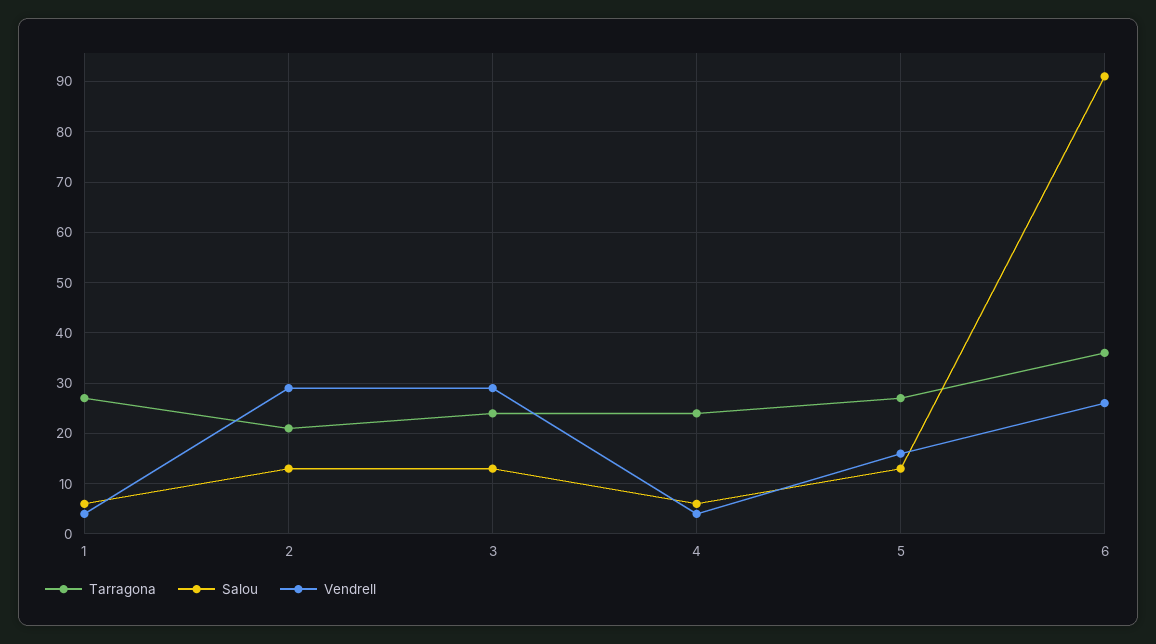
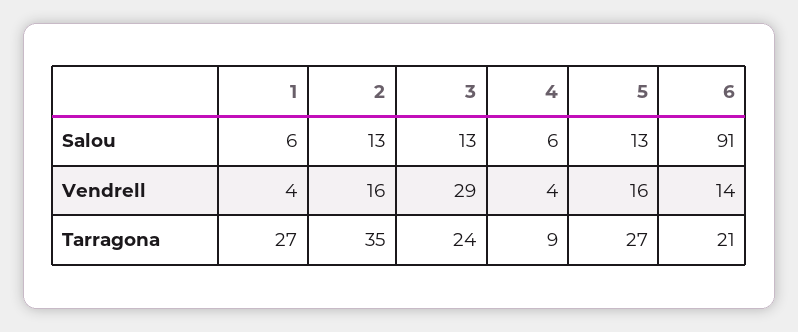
  {
    "Tarragona": {
      "1": 27,
-     "2": 20,
+     "2": 35,
      "3": 24,
-     "4": 25,
+     "4": 9,
      "5": 27,
-     "6": 35
+     "6": 21
    },
    "Salou": {
      "1": 6,
      "2": 13,
      "3": 13,
      "4": 6,
      "5": 13,
      "6": 91
    },
    "Vendrell": {
      "1": 4,
-     "2": 30,
+     "2": 16,
      "3": 29,
      "4": 4,
      "5": 16,
-     "6": 25
+     "6": 14
    }
  }

